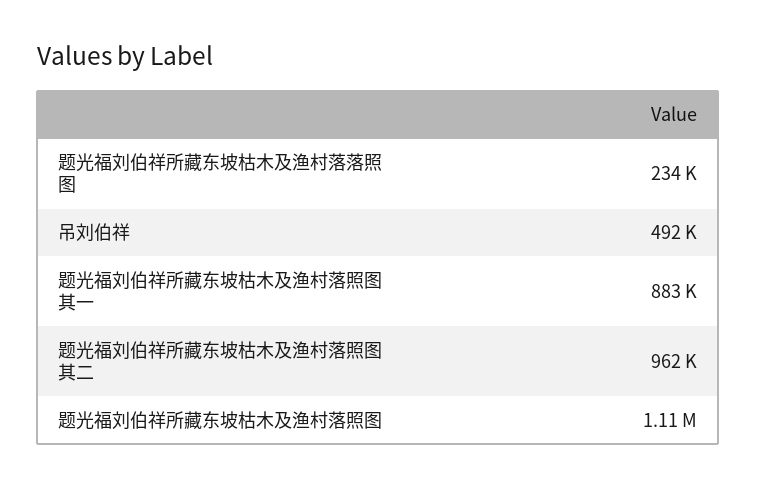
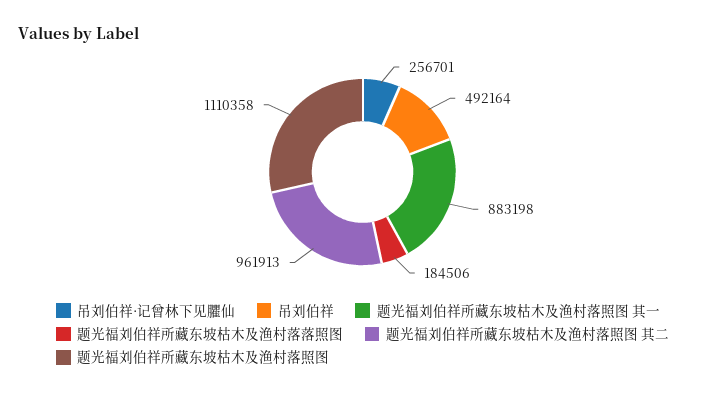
  {
-   "题光福刘伯祥所藏东坡枯木及渔村落落照图": 234000,
+   "题光福刘伯祥所藏东坡枯木及渔村落落照图": 184506,
    "吊刘伯祥": 492164,
    "题光福刘伯祥所藏东坡枯木及渔村落照图 其一": 883198,
    "题光福刘伯祥所藏东坡枯木及渔村落照图 其二": 961913,
-   "题光福刘伯祥所藏东坡枯木及渔村落照图": 1110358
+   "题光福刘伯祥所藏东坡枯木及渔村落照图": 1110358,
+   "吊刘伯祥·记曾林下见臞仙": 256701
  }

